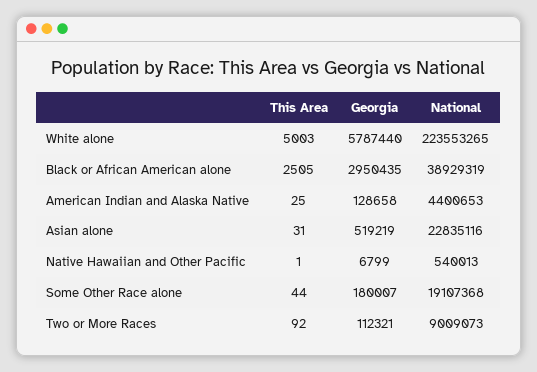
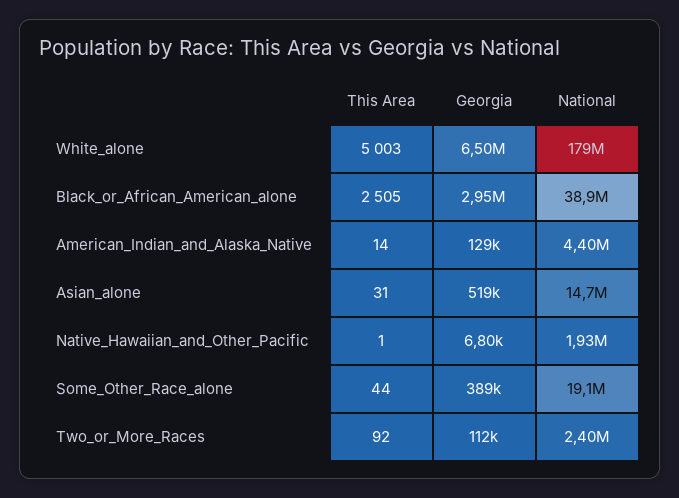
  {
    "This Area": {
      "White alone": 5003,
      "Black or African American alone": 2505,
-     "American Indian and Alaska Native": 25,
+     "American Indian and Alaska Native": 14,
      "Asian alone": 31,
      "Native Hawaiian and Other Pacific": 1,
      "Some Other Race alone": 44,
      "Two or More Races": 92
    },
    "Georgia": {
-     "White alone": 5787440,
+     "White alone": 6500000,
      "Black or African American alone": 2950435,
      "American Indian and Alaska Native": 128658,
      "Asian alone": 519219,
      "Native Hawaiian and Other Pacific": 6799,
-     "Some Other Race alone": 180007,
+     "Some Other Race alone": 389000,
      "Two or More Races": 112321
    },
    "National": {
-     "White alone": 223553265,
+     "White alone": 179000000,
      "Black or African American alone": 38929319,
      "American Indian and Alaska Native": 4400653,
-     "Asian alone": 22835116,
+     "Asian alone": 14700000,
-     "Native Hawaiian and Other Pacific": 540013,
+     "Native Hawaiian and Other Pacific": 1930000,
      "Some Other Race alone": 19107368,
-     "Two or More Races": 9009073
+     "Two or More Races": 2400000
    }
  }

